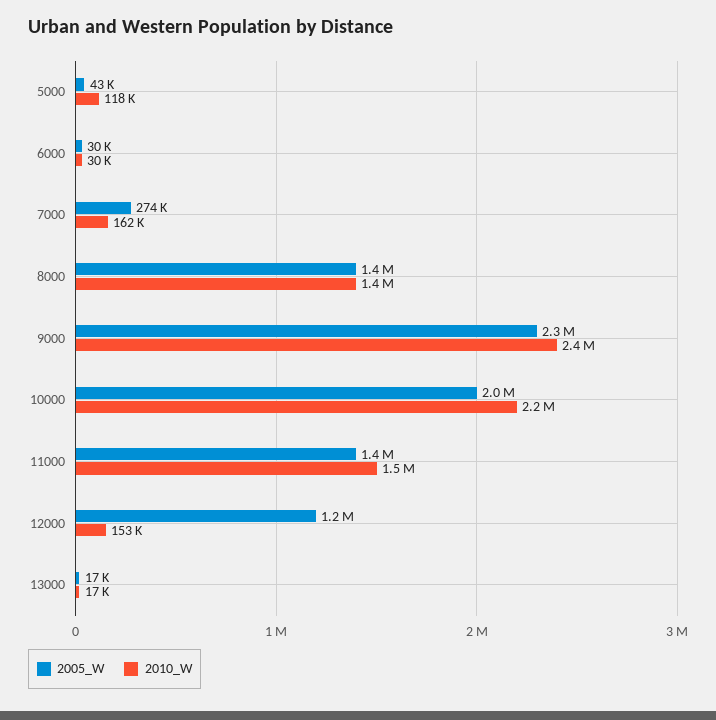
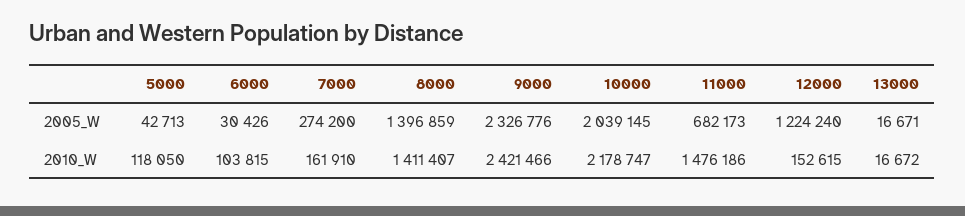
  {
    "2005_W": {
      "5000": 42713,
      "6000": 30426,
      "7000": 274200,
      "8000": 1396859,
      "9000": 2326776,
      "10000": 2039145,
-     "11000": 1400000,
+     "11000": 682173,
      "12000": 1224240,
      "13000": 16671
    },
    "2010_W": {
      "5000": 118050,
-     "6000": 30000,
+     "6000": 103815,
      "7000": 161910,
      "8000": 1411407,
      "9000": 2421466,
      "10000": 2178747,
      "11000": 1476186,
      "12000": 152615,
      "13000": 16672
    }
  }

